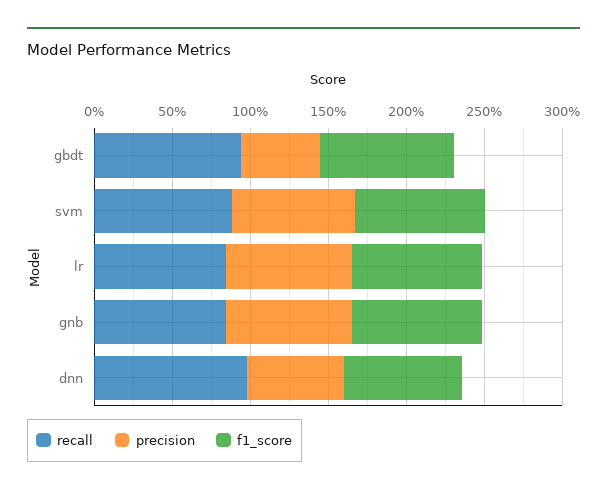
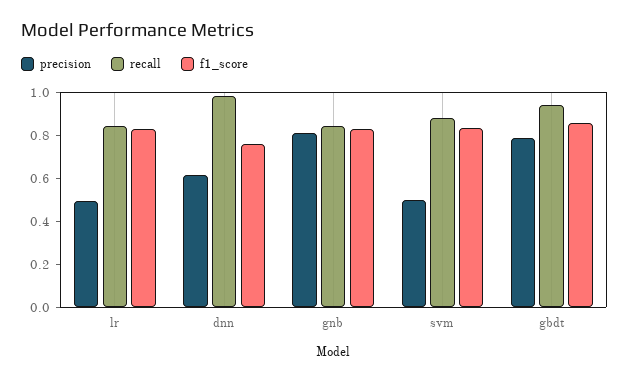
  {
    "recall": {
      "gbdt": 0.95,
      "svm": 0.9,
      "lr": 0.85,
      "gnb": 0.85,
      "dnn": 1
    },
    "precision": {
-     "gbdt": 0.5,
+     "gbdt": 0.8,
-     "svm": 0.8,
+     "svm": 0.5,
-     "lr": 0.8,
+     "lr": 0.5,
      "gnb": 0.8,
      "dnn": 0.6
    },
    "f1_score": {
      "gbdt": 0.85,
      "svm": 0.85,
      "lr": 0.85,
      "gnb": 0.85,
      "dnn": 0.75
    }
  }

